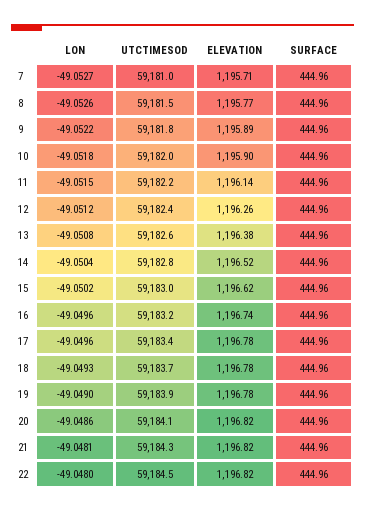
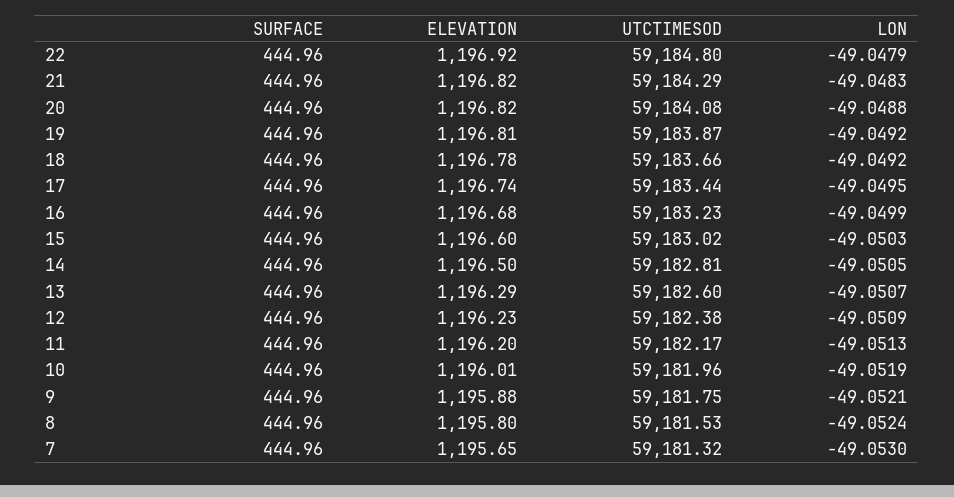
  {
    "LON": {
-     "7": -49.0527,
+     "7": -49.053,
-     "8": -49.0526,
+     "8": -49.0524,
-     "9": -49.0522,
+     "9": -49.0521,
-     "10": -49.0518,
+     "10": -49.0519,
-     "11": -49.0515,
+     "11": -49.0513,
-     "12": -49.0512,
+     "12": -49.0509,
-     "13": -49.0508,
+     "13": -49.0507,
-     "14": -49.0504,
+     "14": -49.0505,
-     "15": -49.0502,
+     "15": -49.0503,
-     "16": -49.0496,
+     "16": -49.0499,
-     "17": -49.0496,
+     "17": -49.0495,
-     "18": -49.0493,
+     "18": -49.0492,
-     "19": -49.049,
+     "19": -49.0492,
-     "20": -49.0486,
+     "20": -49.0488,
-     "21": -49.0481,
+     "21": -49.0483,
-     "22": -49.048
+     "22": -49.0479
    },
    "UTCTIMESOD": {
-     "7": 59181,
+     "7": 59181.32,
      "8": 59181.53,
      "9": 59181.75,
      "10": 59181.96,
      "11": 59182.17,
      "12": 59182.38,
      "13": 59182.6,
      "14": 59182.81,
      "15": 59183.02,
      "16": 59183.23,
      "17": 59183.44,
      "18": 59183.66,
      "19": 59183.87,
      "20": 59184.08,
      "21": 59184.29,
-     "22": 59184.5
+     "22": 59184.8
    },
    "ELEVATION": {
-     "7": 1195.71,
+     "7": 1195.65,
-     "8": 1195.77,
+     "8": 1195.8,
-     "9": 1195.89,
+     "9": 1195.88,
-     "10": 1195.9,
+     "10": 1196.01,
-     "11": 1196.14,
+     "11": 1196.2,
-     "12": 1196.26,
+     "12": 1196.23,
-     "13": 1196.38,
+     "13": 1196.29,
-     "14": 1196.52,
+     "14": 1196.5,
-     "15": 1196.62,
+     "15": 1196.6,
-     "16": 1196.74,
+     "16": 1196.68,
-     "17": 1196.78,
+     "17": 1196.74,
      "18": 1196.78,
-     "19": 1196.78,
+     "19": 1196.81,
      "20": 1196.82,
      "21": 1196.82,
-     "22": 1196.82
+     "22": 1196.92
    },
    "SURFACE": {
      "7": 444.96,
      "8": 444.96,
      "9": 444.96,
      "10": 444.96,
      "11": 444.96,
      "12": 444.96,
      "13": 444.96,
      "14": 444.96,
      "15": 444.96,
      "16": 444.96,
      "17": 444.96,
      "18": 444.96,
      "19": 444.96,
      "20": 444.96,
      "21": 444.96,
      "22": 444.96
    }
  }

